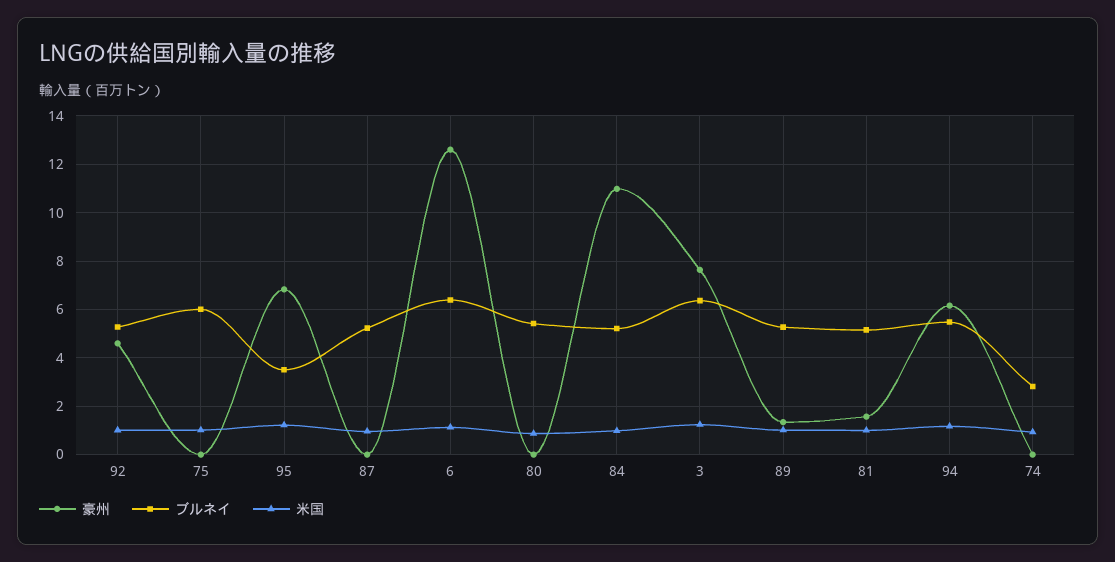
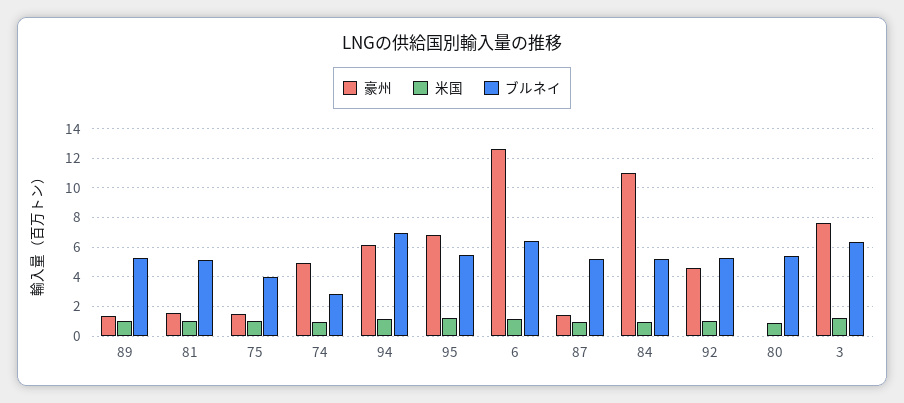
  {
    "豪州": {
      "92": 4.5,
-     "75": 0,
+     "75": 1.5,
      "95": 6.75,
-     "87": 0,
+     "87": 1.5,
      "6": 12.5,
      "80": 0,
      "84": 11,
      "3": 7.75,
      "89": 1.25,
      "81": 1.5,
      "94": 6.25,
-     "74": 0
+     "74": 5
    },
    "ブルネイ": {
      "92": 5.25,
-     "75": 6,
+     "75": 4,
-     "95": 3.5,
+     "95": 5.5,
      "87": 5.25,
      "6": 6.5,
      "80": 5.5,
      "84": 5.25,
      "3": 6.25,
      "89": 5.25,
      "81": 5.25,
-     "94": 5.5,
+     "94": 7,
      "74": 2.75
    },
    "米国": {
      "92": 1,
      "75": 1,
      "95": 1.25,
      "87": 1,
      "6": 1.25,
      "80": 0.75,
      "84": 1,
      "3": 1.25,
      "89": 1,
      "81": 1,
      "94": 1.25,
      "74": 1
    }
  }

